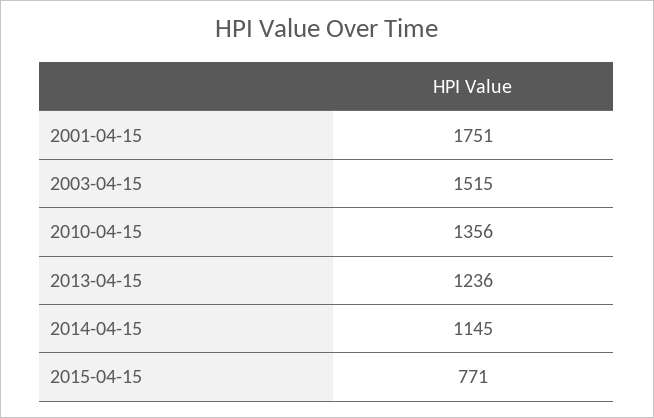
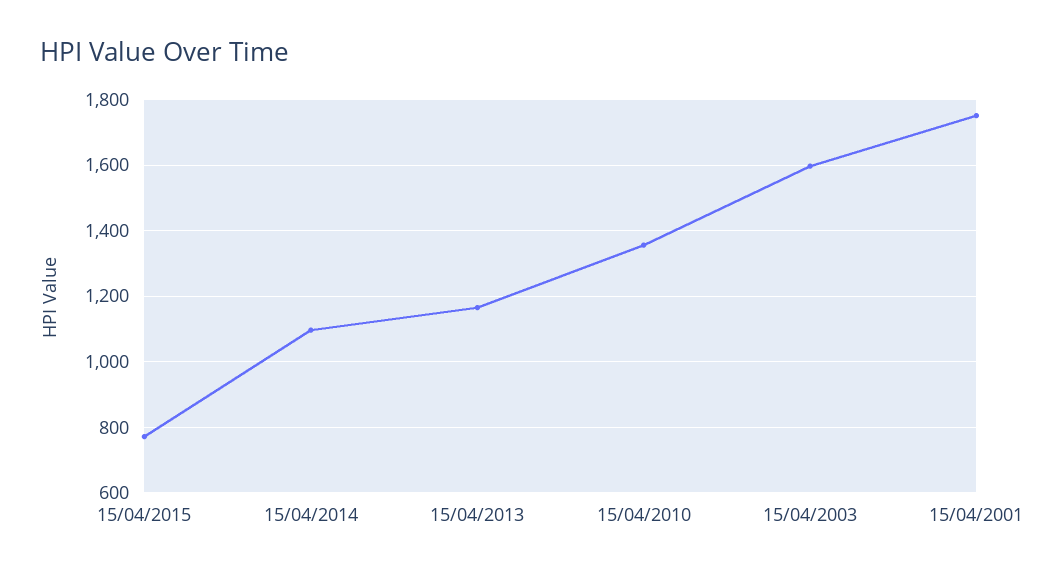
  {
    "2001-04-15": 1751,
-   "2003-04-15": 1515,
+   "2003-04-15": 1600,
    "2010-04-15": 1356,
-   "2013-04-15": 1236,
+   "2013-04-15": 1160,
-   "2014-04-15": 1145,
+   "2014-04-15": 1100,
    "2015-04-15": 771
  }

